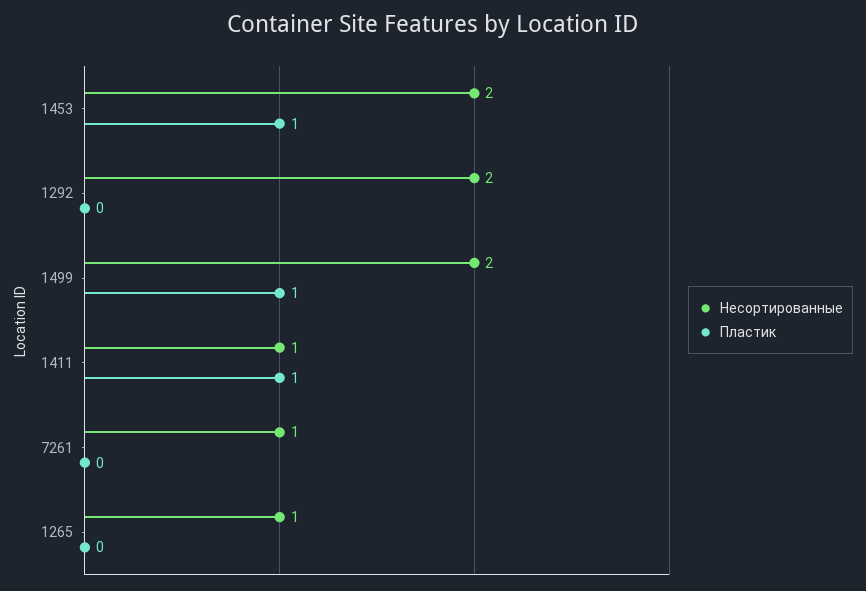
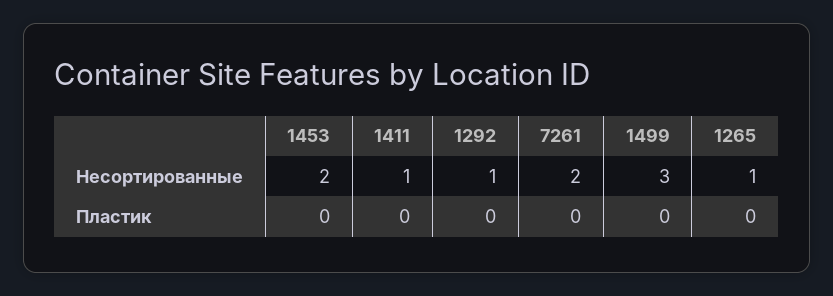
  {
    "Несортированные": {
      "1453": 2,
-     "1292": 2,
+     "1292": 1,
-     "1499": 2,
+     "1499": 3,
      "1411": 1,
-     "7261": 1,
+     "7261": 2,
      "1265": 1
    },
    "Пластик": {
-     "1453": 1,
+     "1453": 0,
      "1292": 0,
-     "1499": 1,
+     "1499": 0,
-     "1411": 1,
+     "1411": 0,
      "7261": 0,
      "1265": 0
    }
  }

